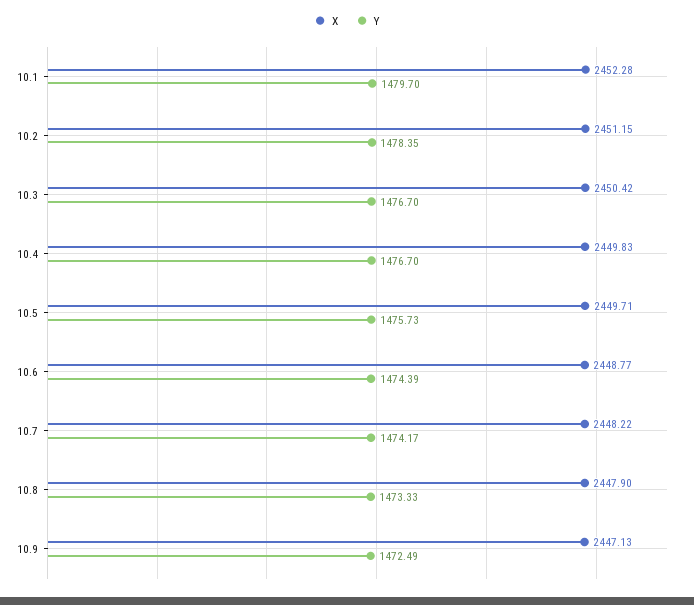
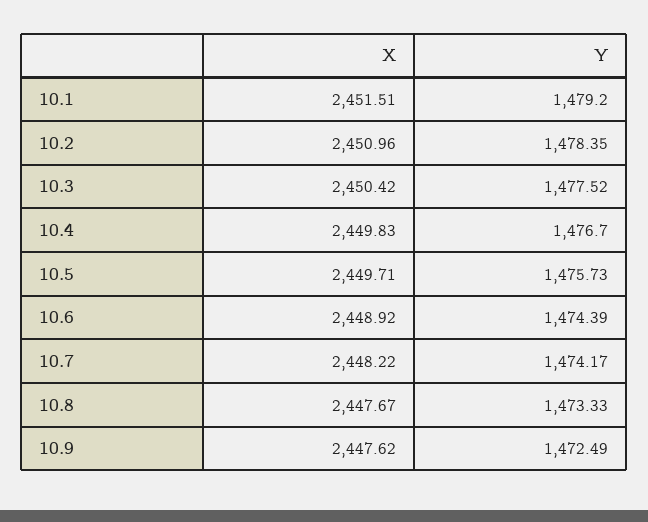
  {
    "X": {
-     "10.1": 2452.28,
+     "10.1": 2451.51,
-     "10.2": 2451.15,
+     "10.2": 2450.96,
      "10.3": 2450.42,
      "10.4": 2449.83,
      "10.5": 2449.71,
-     "10.6": 2448.77,
+     "10.6": 2448.92,
      "10.7": 2448.22,
-     "10.8": 2447.9,
+     "10.8": 2447.67,
-     "10.9": 2447.13
+     "10.9": 2447.62
    },
    "Y": {
-     "10.1": 1479.7,
+     "10.1": 1479.2,
      "10.2": 1478.35,
-     "10.3": 1476.7,
+     "10.3": 1477.52,
      "10.4": 1476.7,
      "10.5": 1475.73,
      "10.6": 1474.39,
      "10.7": 1474.17,
      "10.8": 1473.33,
      "10.9": 1472.49
    }
  }

